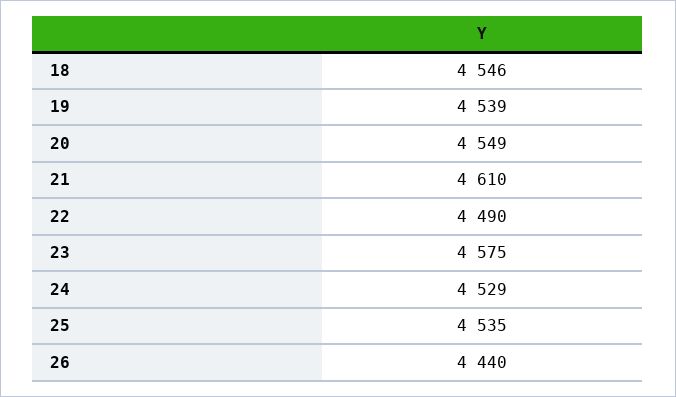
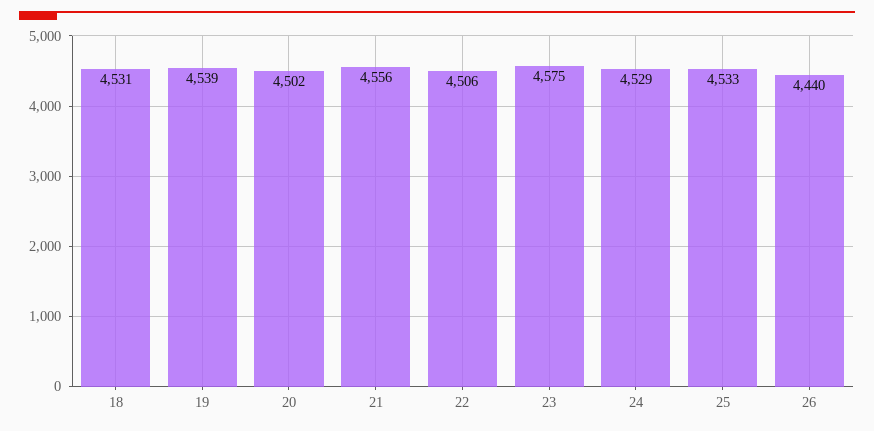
  {
-   "18": 4546,
+   "18": 4531,
    "19": 4539,
-   "20": 4549,
+   "20": 4502,
-   "21": 4610,
+   "21": 4556,
-   "22": 4490,
+   "22": 4506,
    "23": 4575,
    "24": 4529,
-   "25": 4535,
+   "25": 4533,
    "26": 4440
  }

